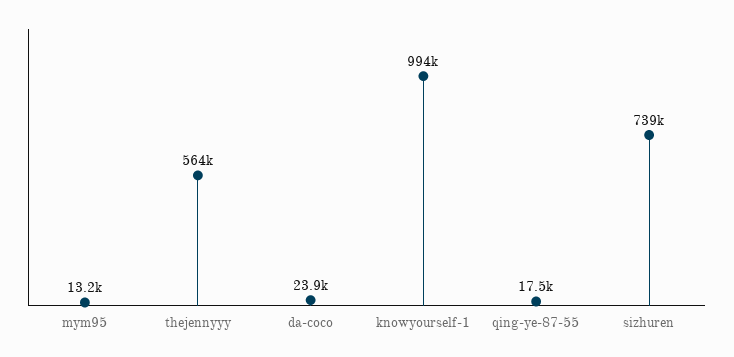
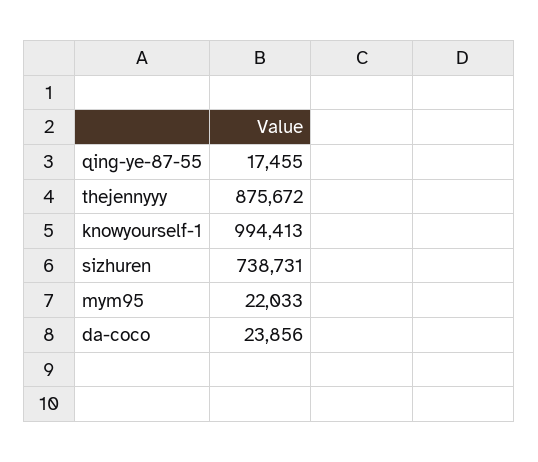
  {
-   "mym95": 13200,
+   "mym95": 22033,
-   "thejennyyy": 564000,
+   "thejennyyy": 875672,
    "da-coco": 23856,
    "knowyourself-1": 994413,
    "qing-ye-87-55": 17455,
    "sizhuren": 738731
  }

